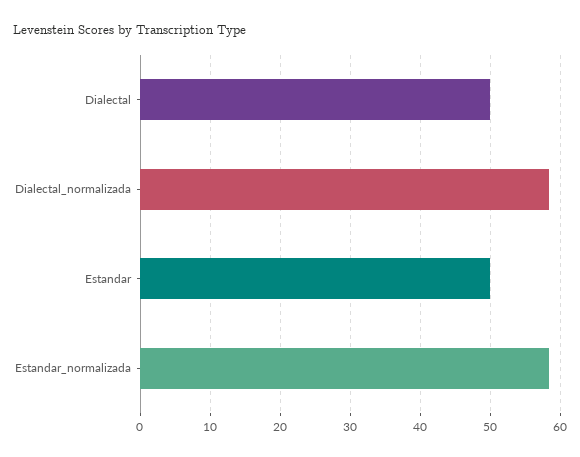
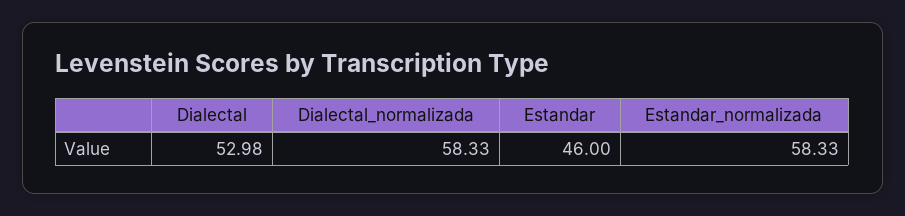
  {
-   "Dialectal": 50,
+   "Dialectal": 52.98,
    "Dialectal_normalizada": 58.33,
-   "Estandar": 50,
+   "Estandar": 46,
    "Estandar_normalizada": 58.33
  }

